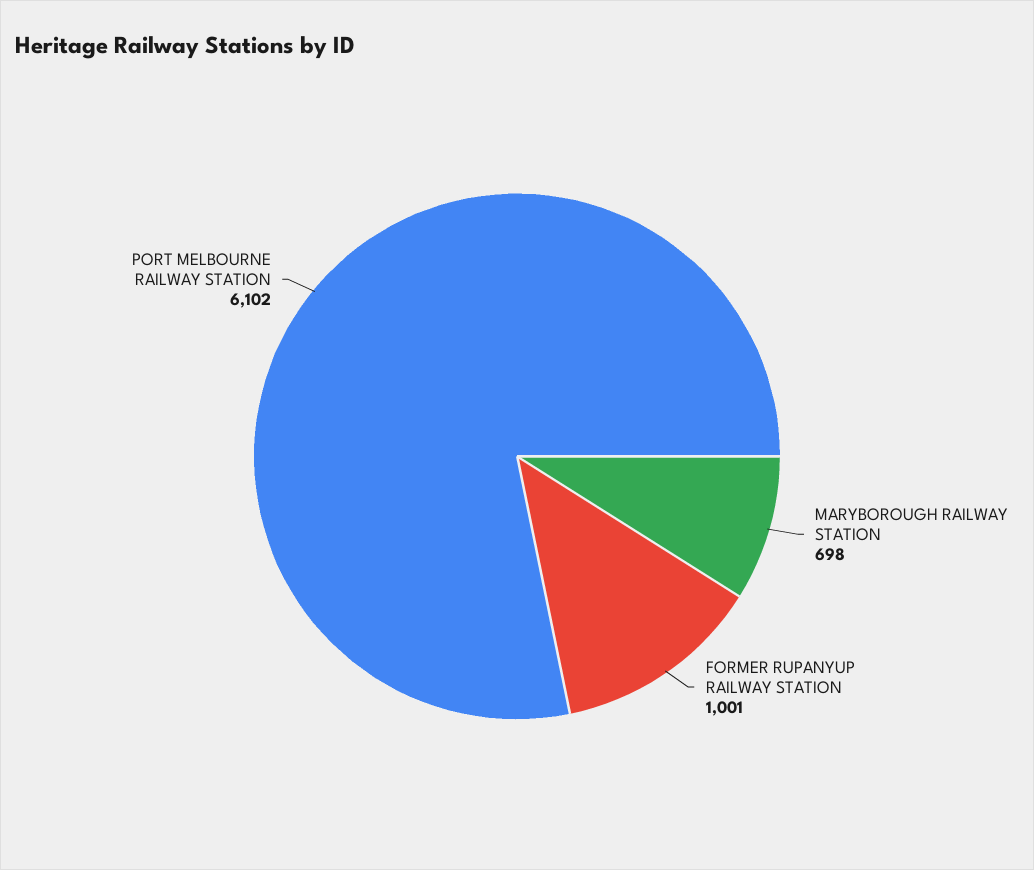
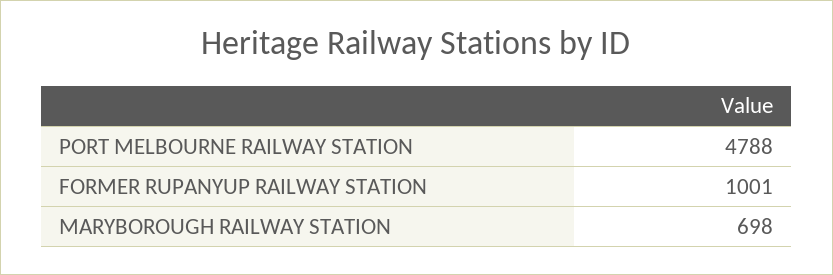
  {
    "MARYBOROUGH RAILWAY STATION": 698,
    "FORMER RUPANYUP RAILWAY STATION": 1001,
-   "PORT MELBOURNE RAILWAY STATION": 6102
+   "PORT MELBOURNE RAILWAY STATION": 4788
  }

